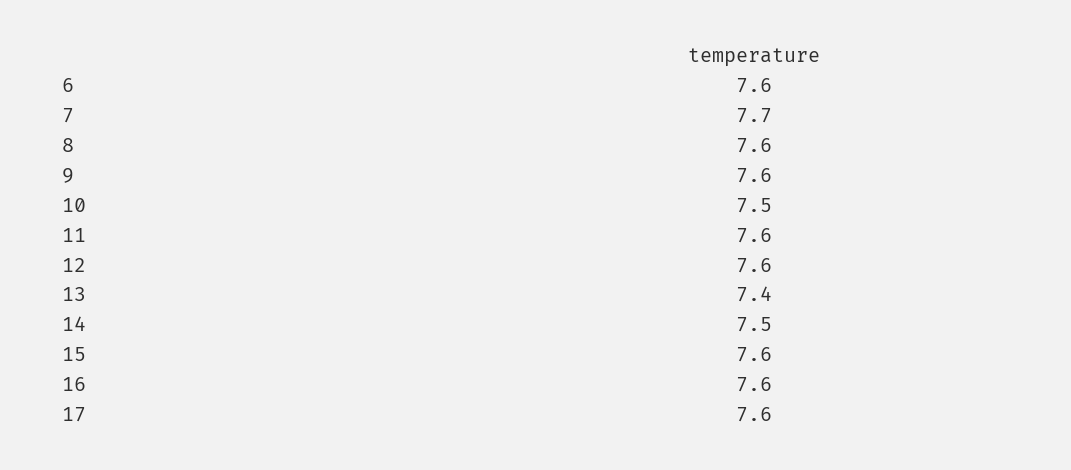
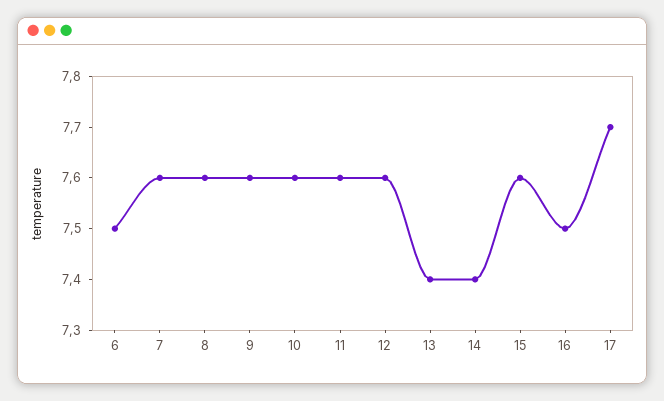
  {
-   "6": 7.6,
+   "6": 7.5,
-   "7": 7.7,
+   "7": 7.6,
    "8": 7.6,
    "9": 7.6,
-   "10": 7.5,
+   "10": 7.6,
    "11": 7.6,
    "12": 7.6,
    "13": 7.4,
-   "14": 7.5,
+   "14": 7.4,
    "15": 7.6,
-   "16": 7.6,
+   "16": 7.5,
-   "17": 7.6
+   "17": 7.7
  }

